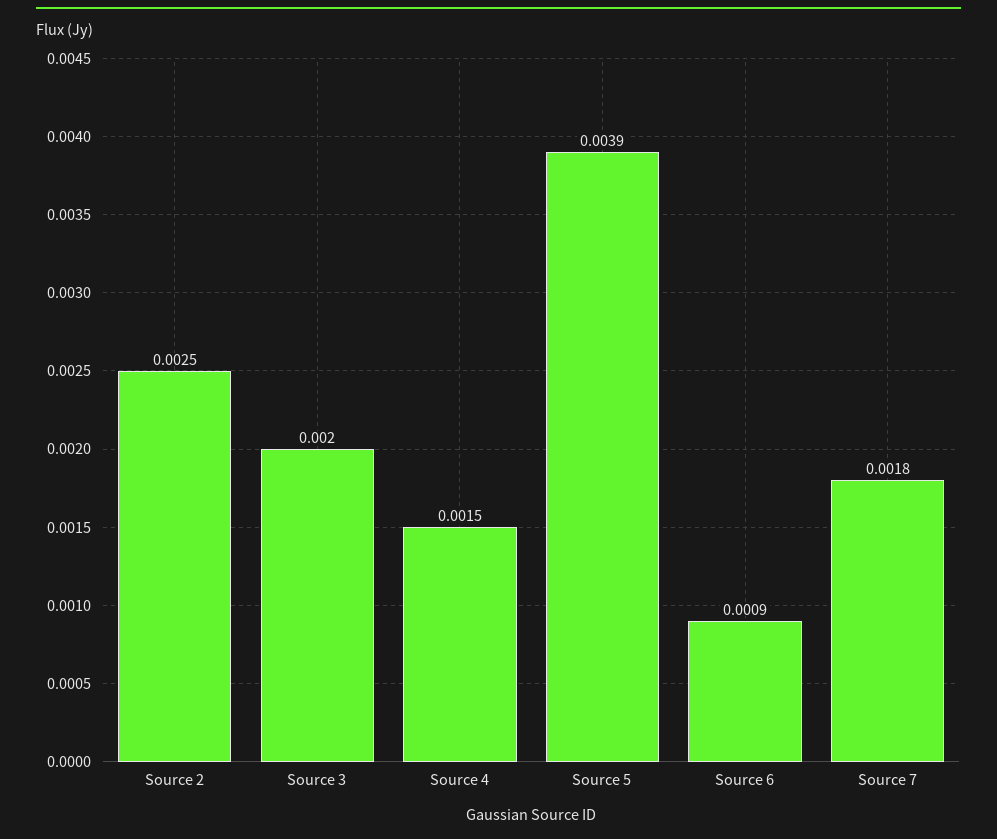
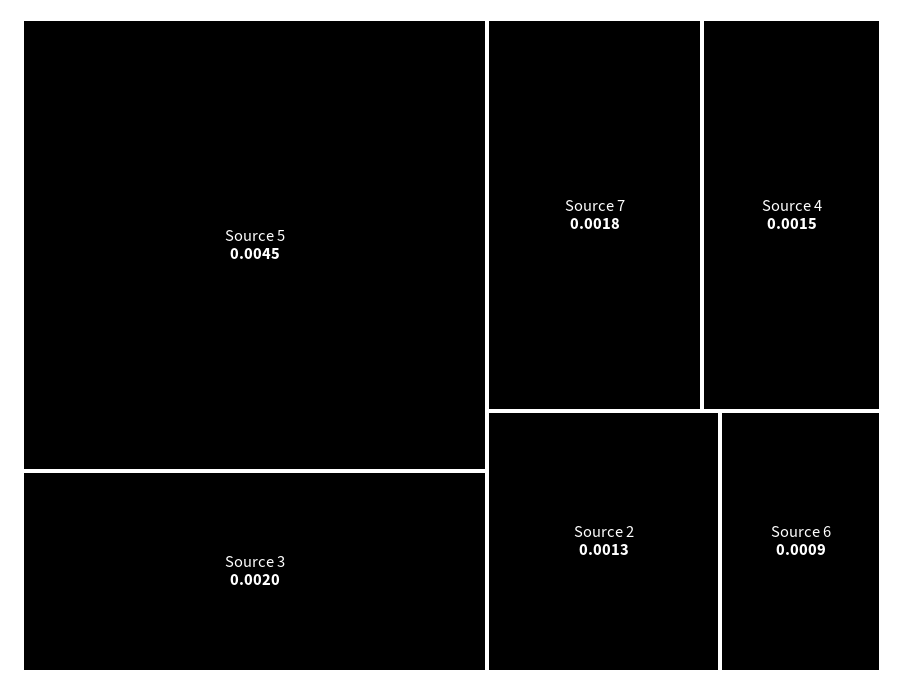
  {
-   "Source 2": 0.0025,
+   "Source 2": 0.0013,
    "Source 3": 0.002,
    "Source 4": 0.0015,
-   "Source 5": 0.0039,
+   "Source 5": 0.0045,
    "Source 6": 0.0009,
    "Source 7": 0.0018
  }

